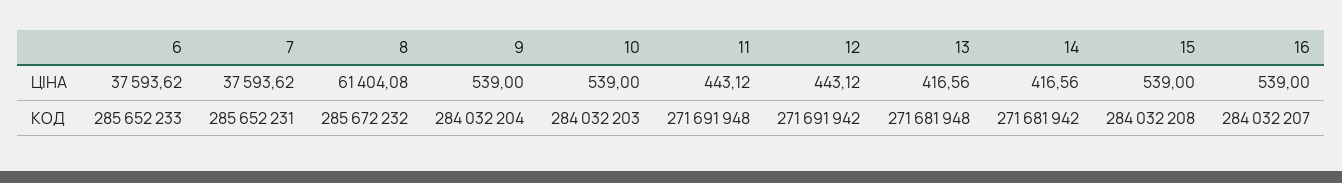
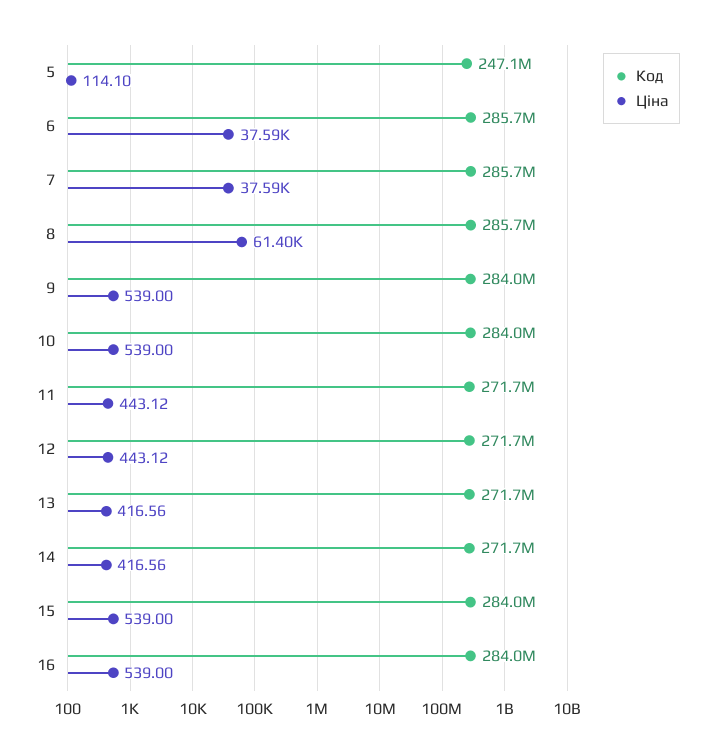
  {
    "ЦІНА": {
      "6": 37593.62,
      "7": 37593.62,
      "8": 61404.08,
      "9": 539,
      "10": 539,
      "11": 443.12,
      "12": 443.12,
      "13": 416.56,
      "14": 416.56,
      "15": 539,
-     "16": 539
+     "16": 539,
+     "5": 114.1
    },
    "КОД": {
      "6": 285652233,
      "7": 285652231,
      "8": 285672232,
      "9": 284032204,
      "10": 284032203,
      "11": 271691948,
      "12": 271691942,
      "13": 271681948,
      "14": 271681942,
      "15": 284032208,
-     "16": 284032207
+     "16": 284032207,
+     "5": 247100000
    }
  }

